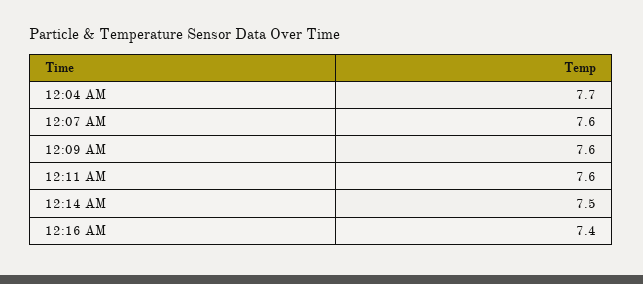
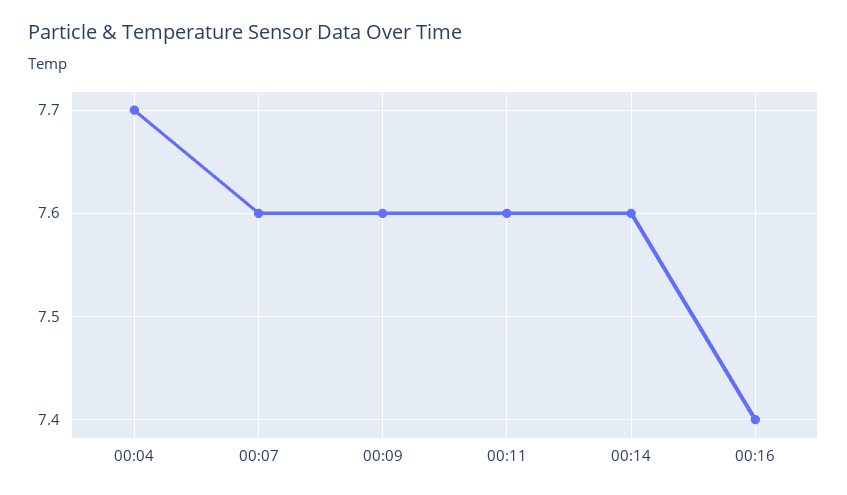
  {
    "12:04 AM": 7.7,
    "12:07 AM": 7.6,
    "12:09 AM": 7.6,
    "12:11 AM": 7.6,
-   "12:14 AM": 7.5,
+   "12:14 AM": 7.6,
    "12:16 AM": 7.4
  }

